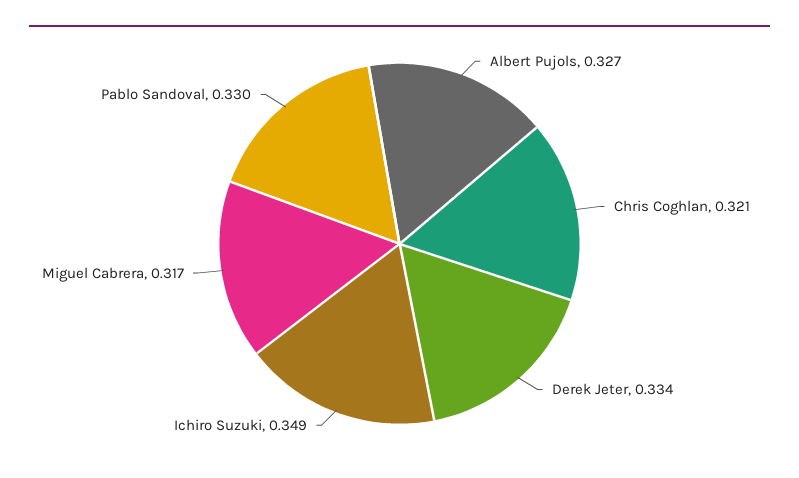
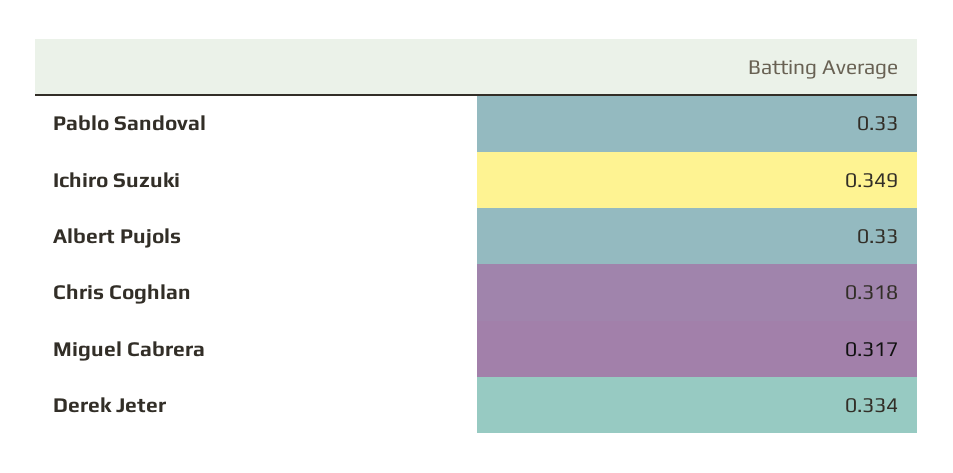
  {
-   "Albert Pujols": 0.327,
+   "Albert Pujols": 0.33,
-   "Chris Coghlan": 0.321,
+   "Chris Coghlan": 0.318,
    "Derek Jeter": 0.334,
    "Ichiro Suzuki": 0.349,
    "Miguel Cabrera": 0.317,
    "Pablo Sandoval": 0.33
  }

